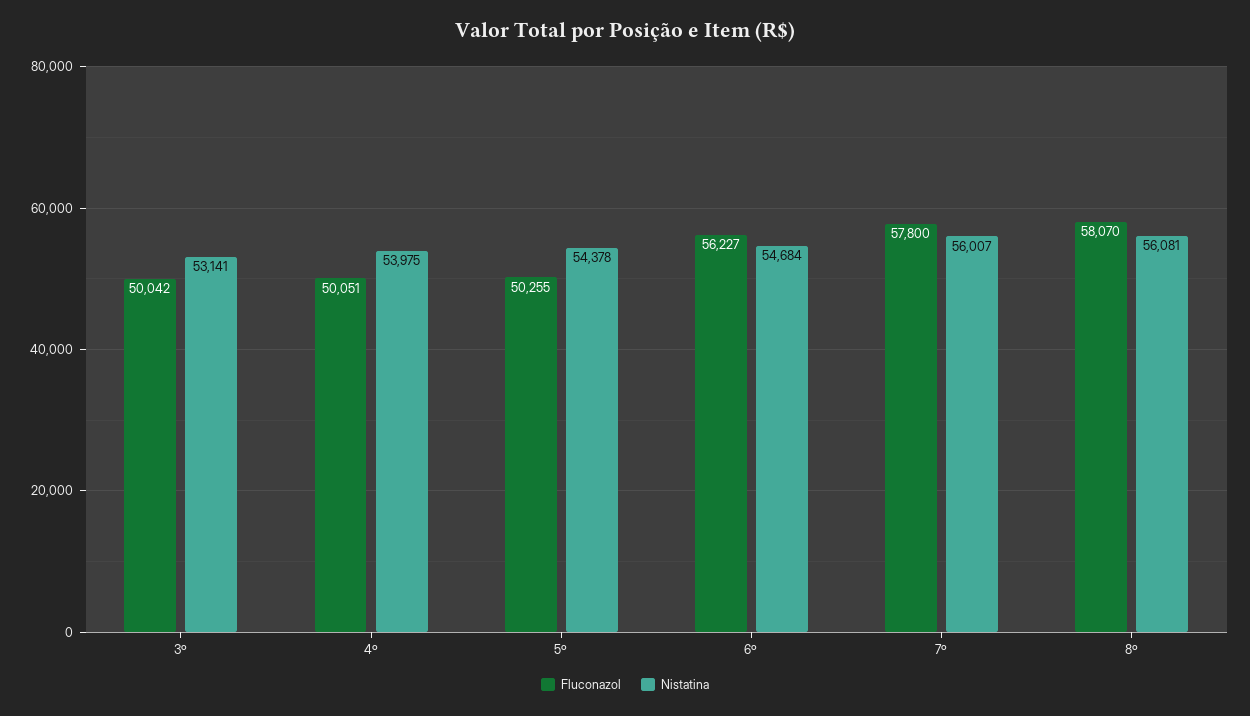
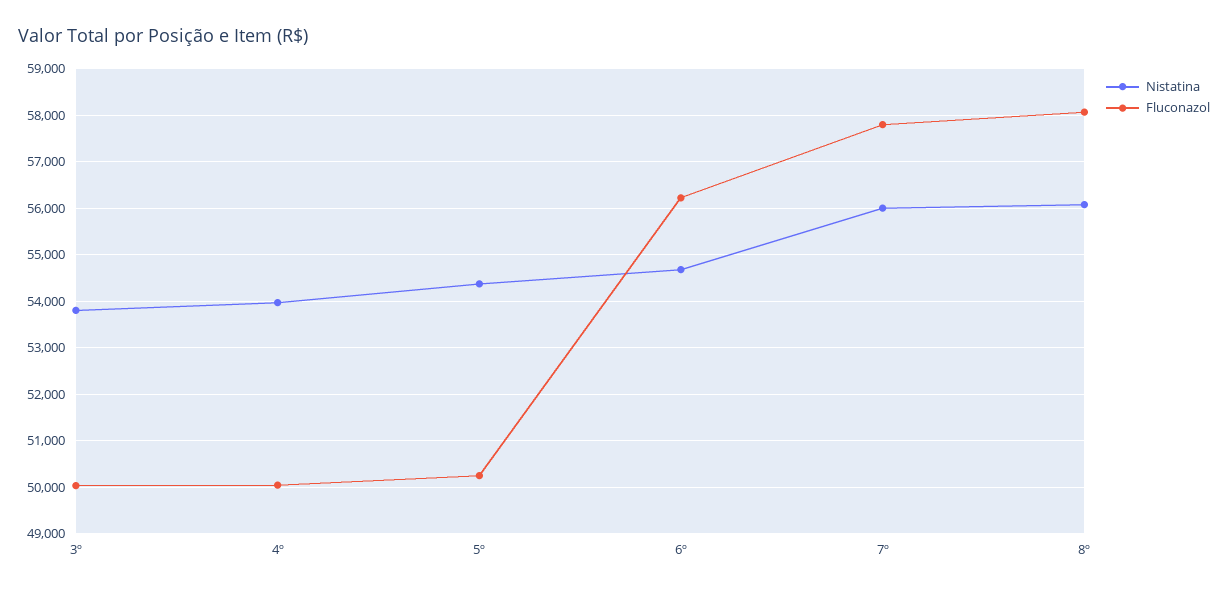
  {
    "Fluconazol": {
      "3º": 50042,
      "4º": 50051,
      "5º": 50255,
      "6º": 56227,
      "7º": 57800,
      "8º": 58070
    },
    "Nistatina": {
-     "3º": 53141,
+     "3º": 53800,
      "4º": 53975,
      "5º": 54378,
      "6º": 54684,
      "7º": 56007,
      "8º": 56081
    }
  }

